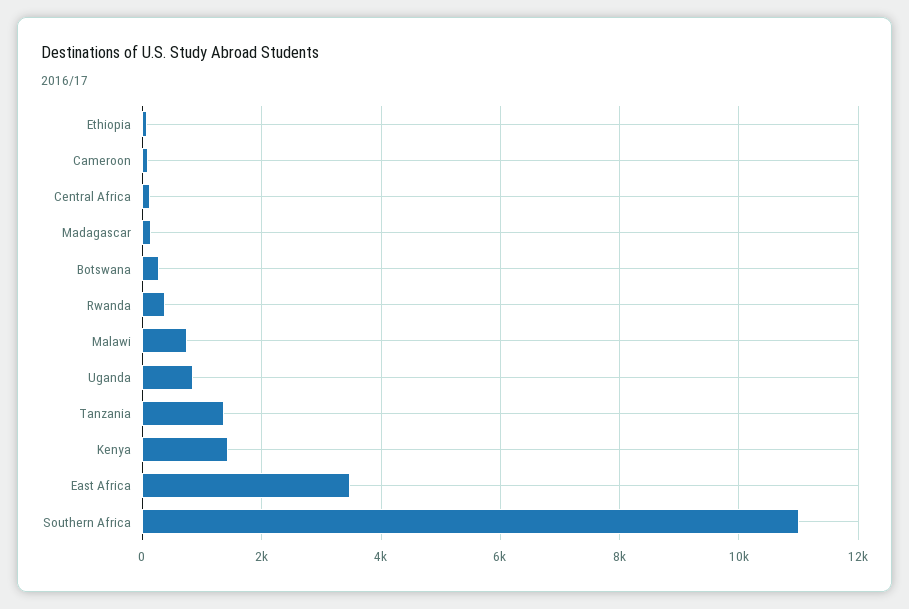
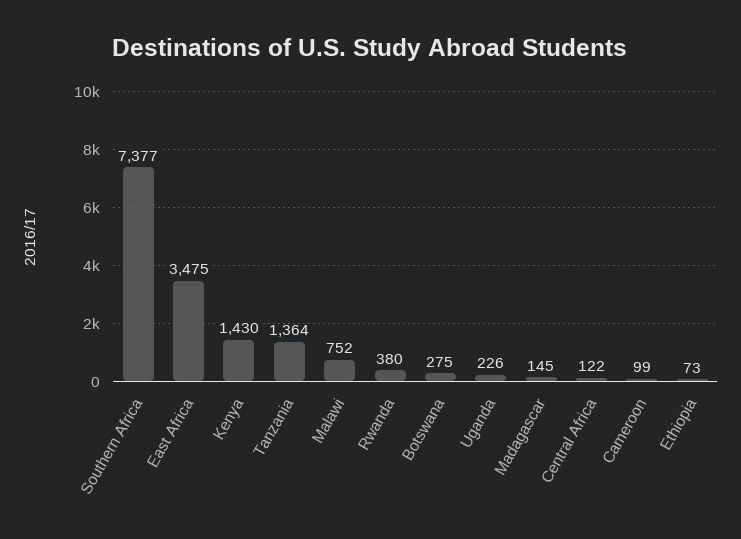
  {
    "Ethiopia": 73,
    "Cameroon": 99,
    "Central Africa": 122,
    "Madagascar": 145,
    "Botswana": 275,
    "Rwanda": 380,
    "Malawi": 752,
-   "Uganda": 800,
+   "Uganda": 226,
    "Tanzania": 1364,
    "Kenya": 1430,
    "East Africa": 3475,
-   "Southern Africa": 11000
+   "Southern Africa": 7377
  }

